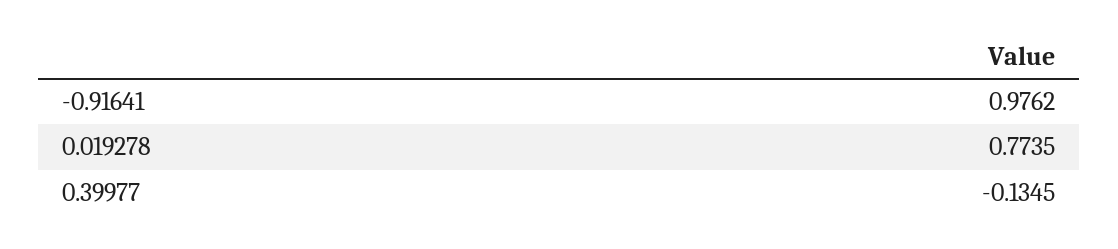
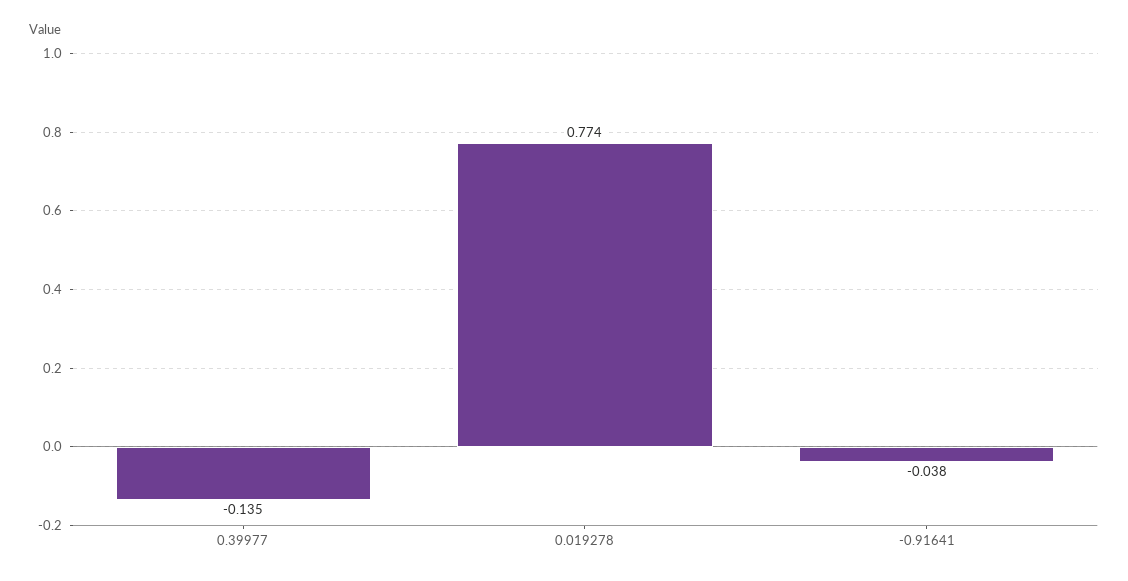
  {
-   "-0.91641": 0.9762,
+   "-0.91641": -0.038,
    "0.019278": 0.7735,
    "0.39977": -0.1345
  }

